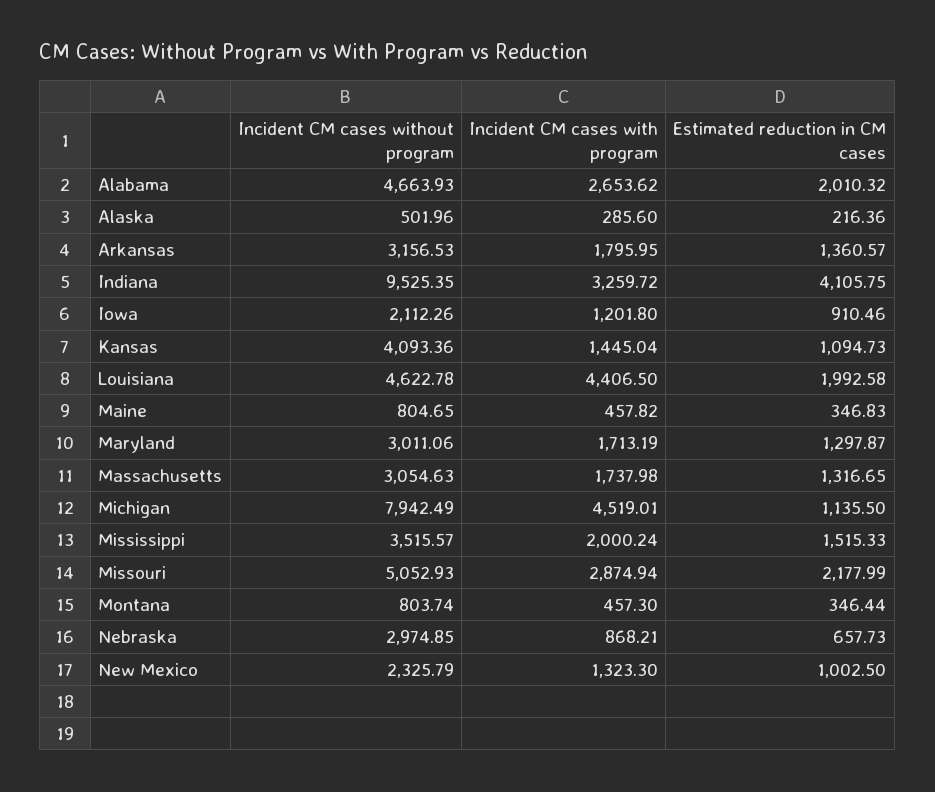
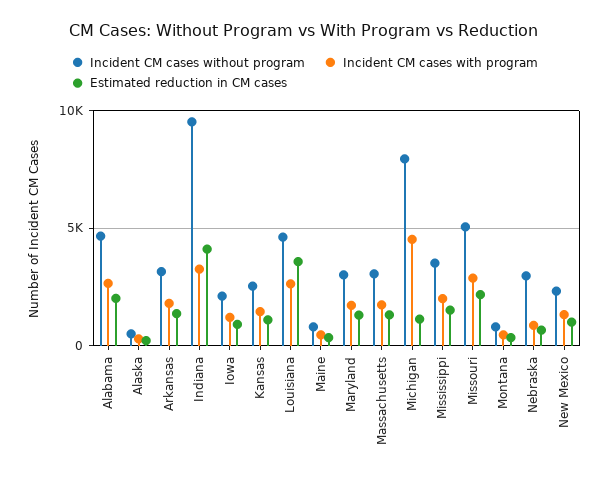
  {
    "Incident CM cases without program": {
      "Alabama": 4663.93,
      "Alaska": 501.96,
      "Arkansas": 3156.53,
      "Indiana": 9525.35,
      "Iowa": 2112.26,
-     "Kansas": 4093.36,
+     "Kansas": 2500,
      "Louisiana": 4622.78,
      "Maine": 804.65,
      "Maryland": 3011.06,
      "Massachusetts": 3054.63,
      "Michigan": 7942.49,
      "Mississippi": 3515.57,
      "Missouri": 5052.93,
      "Montana": 803.74,
      "Nebraska": 2974.85,
      "New Mexico": 2325.79
    },
    "Incident CM cases with program": {
      "Alabama": 2653.62,
      "Alaska": 285.6,
      "Arkansas": 1795.95,
      "Indiana": 3259.72,
      "Iowa": 1201.8,
      "Kansas": 1445.04,
-     "Louisiana": 4406.5,
+     "Louisiana": 2500,
      "Maine": 457.82,
      "Maryland": 1713.19,
      "Massachusetts": 1737.98,
      "Michigan": 4519.01,
      "Mississippi": 2000.24,
      "Missouri": 2874.94,
      "Montana": 457.3,
      "Nebraska": 868.21,
      "New Mexico": 1323.3
    },
    "Estimated reduction in CM cases": {
      "Alabama": 2010.32,
      "Alaska": 216.36,
      "Arkansas": 1360.57,
      "Indiana": 4105.75,
      "Iowa": 910.46,
      "Kansas": 1094.73,
-     "Louisiana": 1992.58,
+     "Louisiana": 3500,
      "Maine": 346.83,
      "Maryland": 1297.87,
      "Massachusetts": 1316.65,
      "Michigan": 1135.5,
      "Mississippi": 1515.33,
      "Missouri": 2177.99,
      "Montana": 346.44,
      "Nebraska": 657.73,
      "New Mexico": 1002.5
    }
  }

